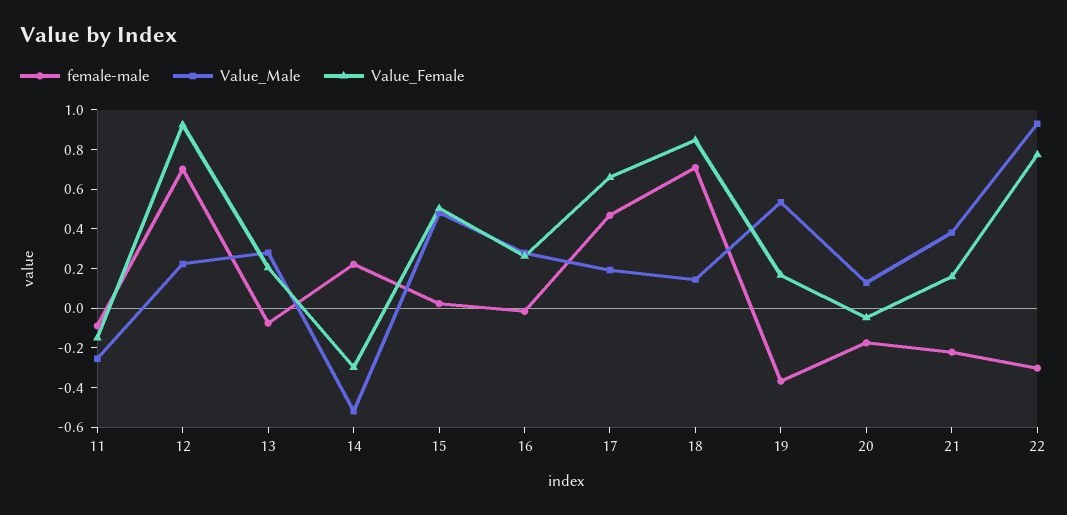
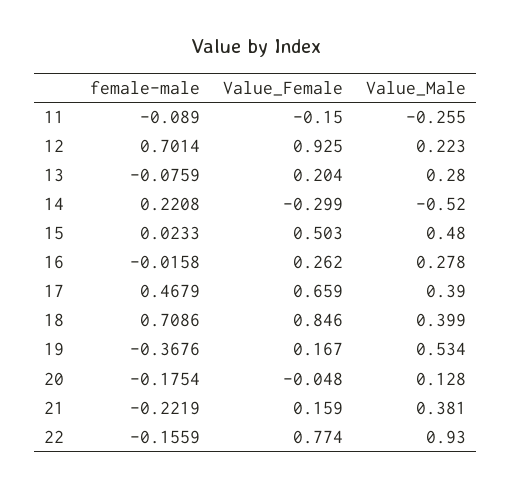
  {
    "female-male": {
      "11": -0.089,
      "12": 0.7014,
      "13": -0.0759,
      "14": 0.2208,
      "15": 0.0233,
      "16": -0.0158,
      "17": 0.4679,
      "18": 0.7086,
      "19": -0.3676,
      "20": -0.1754,
      "21": -0.2219,
-     "22": -0.3
+     "22": -0.1559
    },
    "Value_Male": {
      "11": -0.255,
      "12": 0.223,
      "13": 0.28,
      "14": -0.52,
      "15": 0.48,
      "16": 0.278,
-     "17": 0.2,
+     "17": 0.39,
-     "18": 0.15,
+     "18": 0.399,
      "19": 0.534,
      "20": 0.128,
      "21": 0.381,
      "22": 0.93
    },
    "Value_Female": {
      "11": -0.15,
      "12": 0.925,
      "13": 0.204,
      "14": -0.299,
      "15": 0.503,
      "16": 0.262,
      "17": 0.659,
      "18": 0.846,
      "19": 0.167,
      "20": -0.048,
      "21": 0.159,
      "22": 0.774
    }
  }

